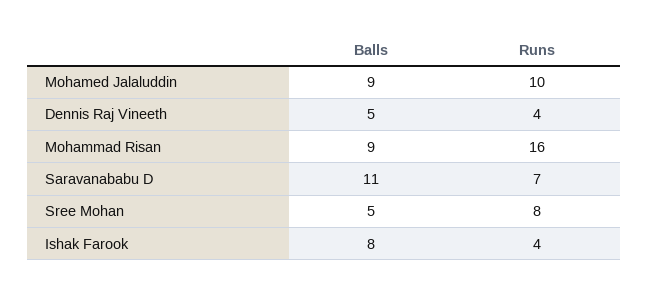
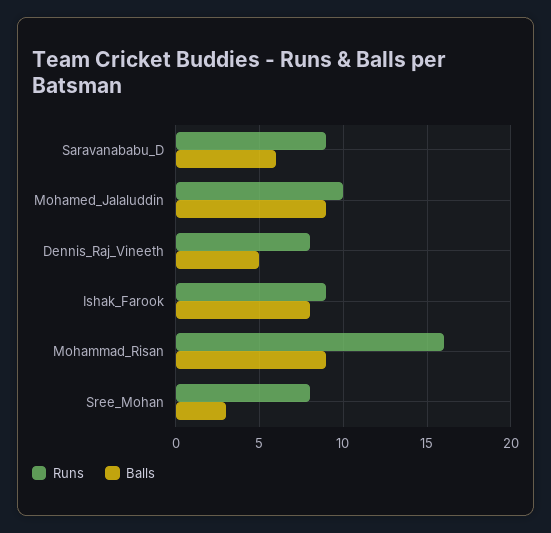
  {
    "Balls": {
      "Mohamed Jalaluddin": 9,
      "Dennis Raj Vineeth": 5,
      "Mohammad Risan": 9,
-     "Saravanababu D": 11,
+     "Saravanababu D": 6,
-     "Sree Mohan": 5,
+     "Sree Mohan": 3,
      "Ishak Farook": 8
    },
    "Runs": {
      "Mohamed Jalaluddin": 10,
-     "Dennis Raj Vineeth": 4,
+     "Dennis Raj Vineeth": 8,
      "Mohammad Risan": 16,
-     "Saravanababu D": 7,
+     "Saravanababu D": 9,
      "Sree Mohan": 8,
-     "Ishak Farook": 4
+     "Ishak Farook": 9
    }
  }

